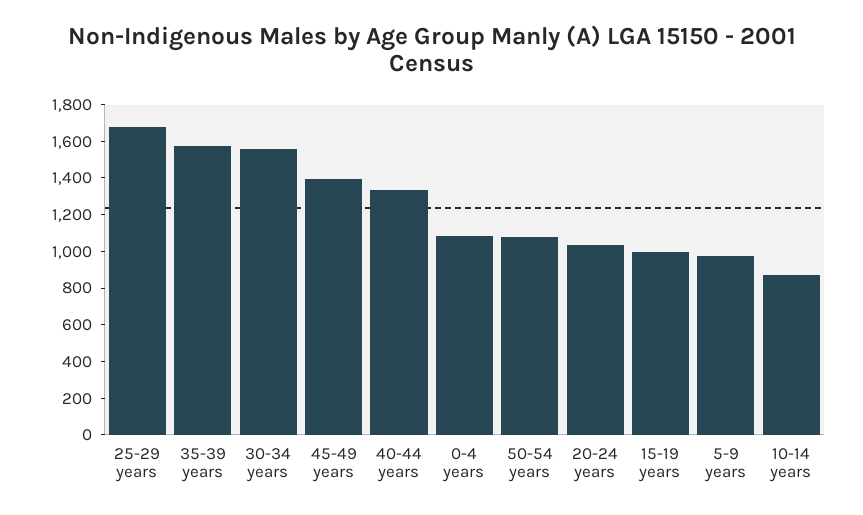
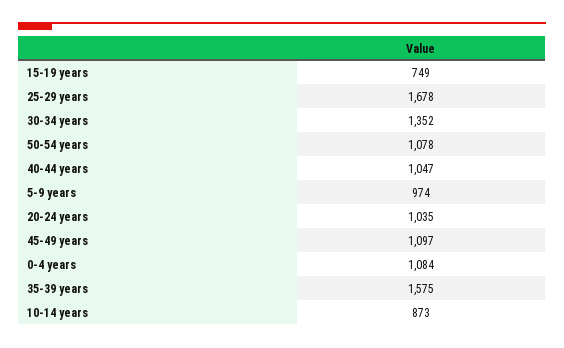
  {
    "25-29 years": 1678,
    "35-39 years": 1575,
-   "30-34 years": 1550,
+   "30-34 years": 1352,
-   "45-49 years": 1400,
+   "45-49 years": 1097,
-   "40-44 years": 1350,
+   "40-44 years": 1047,
    "0-4 years": 1084,
    "50-54 years": 1078,
    "20-24 years": 1035,
-   "15-19 years": 1000,
+   "15-19 years": 749,
    "5-9 years": 974,
    "10-14 years": 873
  }

